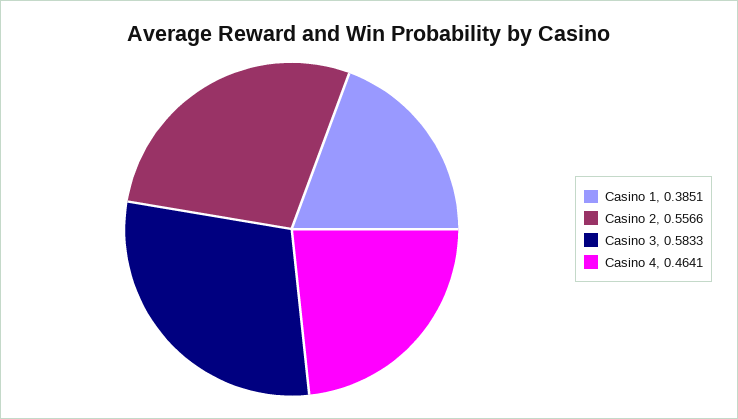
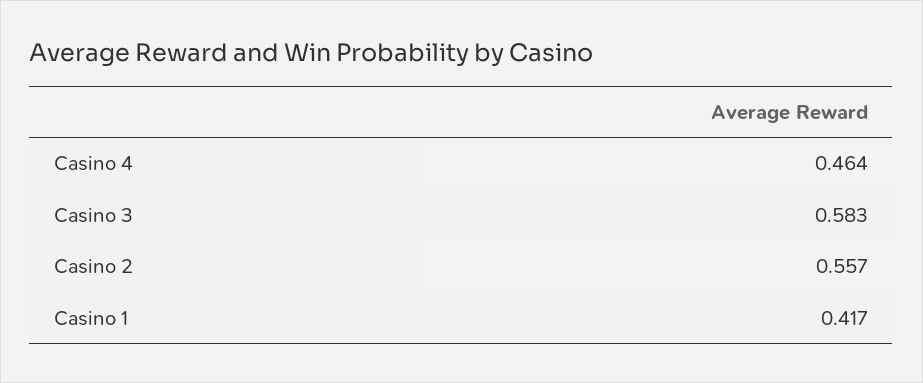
  {
-   "Casino 1": 0.3851,
+   "Casino 1": 0.417,
    "Casino 2": 0.5566,
    "Casino 3": 0.5833,
    "Casino 4": 0.4641
  }

